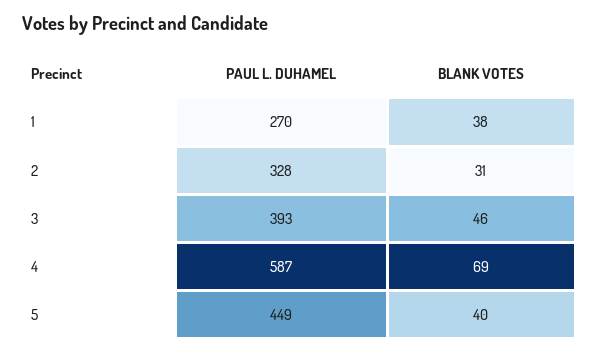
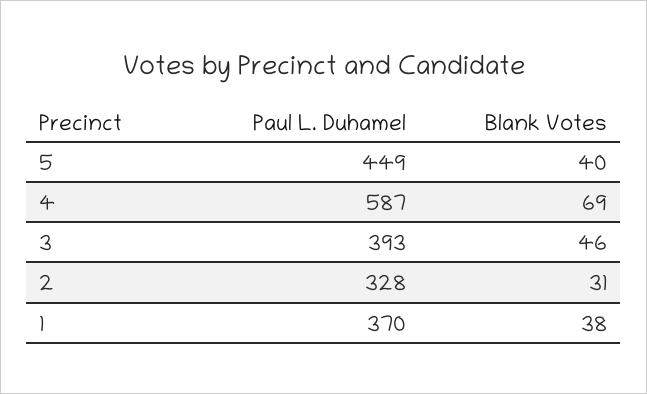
  {
    "PAUL L. DUHAMEL": {
-     "1": 270,
+     "1": 370,
      "2": 328,
      "3": 393,
      "4": 587,
      "5": 449
    },
    "BLANK VOTES": {
      "1": 38,
      "2": 31,
      "3": 46,
      "4": 69,
      "5": 40
    }
  }

